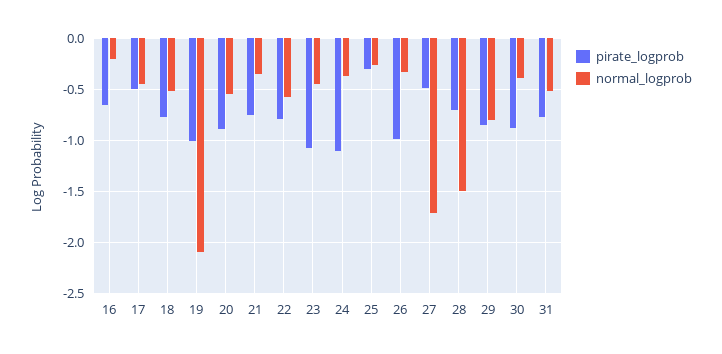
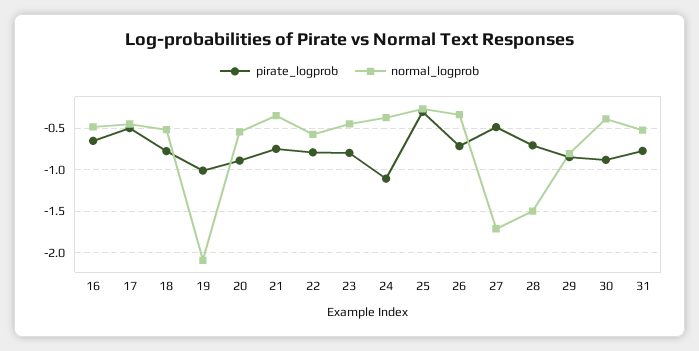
  {
    "pirate_logprob": {
      "16": -0.7,
      "17": -0.5,
      "18": -0.8,
      "19": -1,
      "20": -0.9,
      "21": -0.7,
      "22": -0.8,
-     "23": -1.1,
+     "23": -0.8,
      "24": -1.1,
      "25": -0.3,
-     "26": -1,
+     "26": -0.7,
      "27": -0.5,
      "28": -0.7,
      "29": -0.8,
      "30": -0.9,
      "31": -0.8
    },
    "normal_logprob": {
-     "16": -0.2,
+     "16": -0.5,
      "17": -0.4,
      "18": -0.5,
      "19": -2.1,
      "20": -0.5,
      "21": -0.3,
      "22": -0.6,
      "23": -0.4,
      "24": -0.4,
      "25": -0.3,
      "26": -0.3,
      "27": -1.7,
      "28": -1.5,
      "29": -0.8,
      "30": -0.4,
      "31": -0.5
    }
  }

